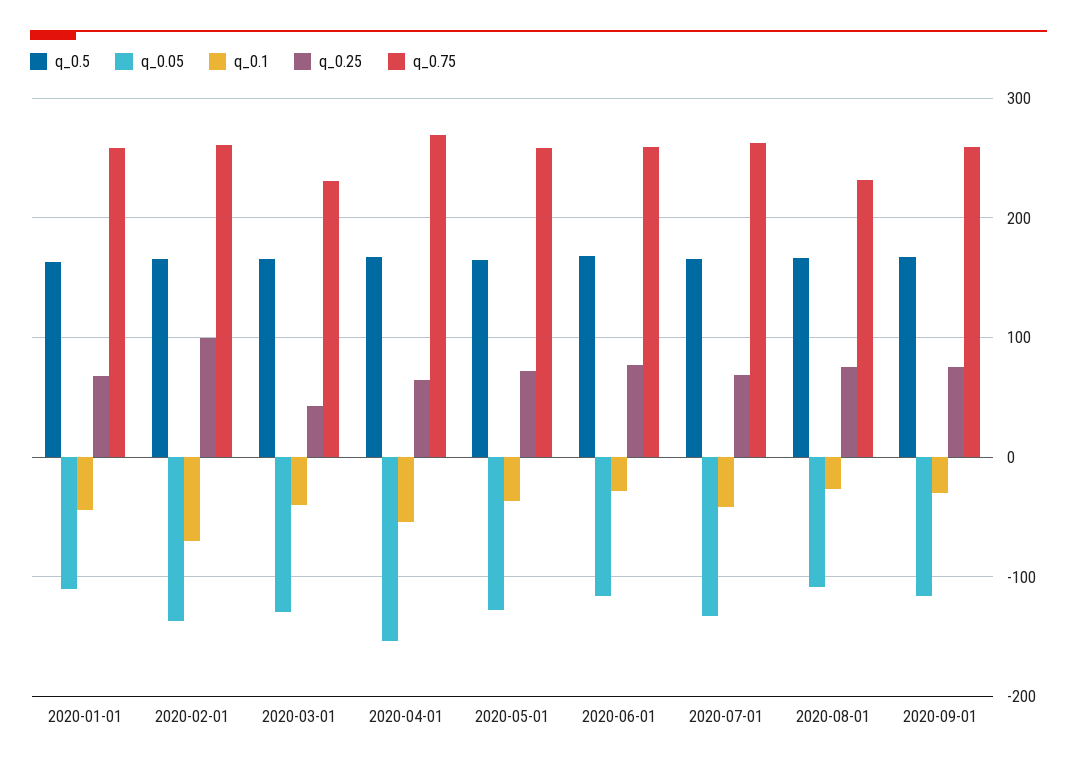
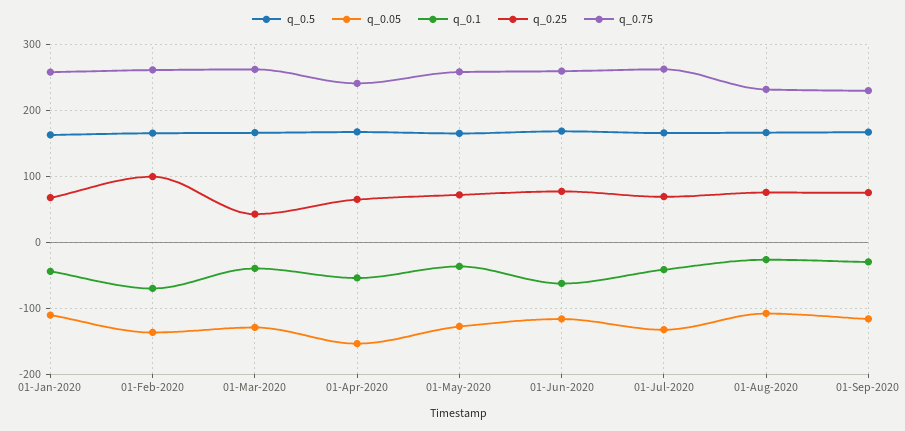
  {
    "q_0.5": {
      "2020-01-01": 160,
      "2020-02-01": 170,
      "2020-03-01": 170,
      "2020-04-01": 170,
      "2020-05-01": 170,
      "2020-06-01": 170,
      "2020-07-01": 170,
      "2020-08-01": 170,
      "2020-09-01": 170
    },
    "q_0.05": {
      "2020-01-01": -110,
      "2020-02-01": -140,
      "2020-03-01": -130,
      "2020-04-01": -150,
      "2020-05-01": -130,
      "2020-06-01": -120,
      "2020-07-01": -130,
      "2020-08-01": -110,
      "2020-09-01": -120
    },
    "q_0.1": {
      "2020-01-01": -40,
      "2020-02-01": -70,
      "2020-03-01": -40,
      "2020-04-01": -50,
      "2020-05-01": -40,
-     "2020-06-01": -30,
+     "2020-06-01": -60,
      "2020-07-01": -40,
      "2020-08-01": -30,
      "2020-09-01": -30
    },
    "q_0.25": {
      "2020-01-01": 70,
      "2020-02-01": 100,
      "2020-03-01": 40,
      "2020-04-01": 60,
      "2020-05-01": 70,
      "2020-06-01": 80,
      "2020-07-01": 70,
      "2020-08-01": 80,
      "2020-09-01": 80
    },
    "q_0.75": {
      "2020-01-01": 260,
      "2020-02-01": 260,
-     "2020-03-01": 230,
+     "2020-03-01": 260,
-     "2020-04-01": 270,
+     "2020-04-01": 240,
      "2020-05-01": 260,
      "2020-06-01": 260,
      "2020-07-01": 260,
      "2020-08-01": 230,
-     "2020-09-01": 260
+     "2020-09-01": 230
    }
  }

